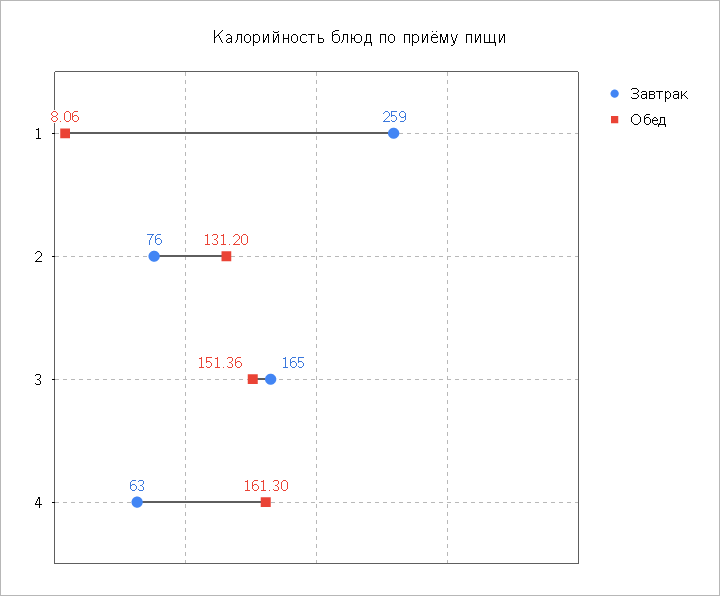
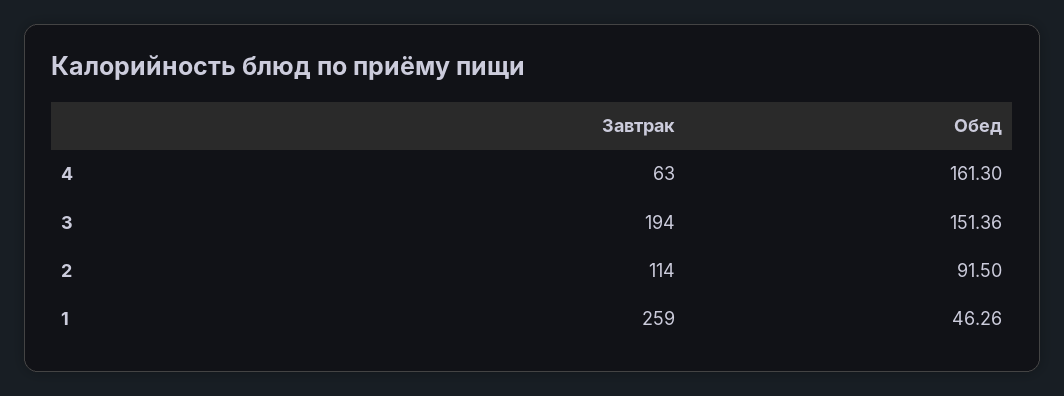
  {
    "Завтрак": {
      "1": 259,
-     "2": 76,
+     "2": 114,
-     "3": 165,
+     "3": 194,
      "4": 63
    },
    "Обед": {
-     "1": 8.06,
+     "1": 46.26,
-     "2": 131.2,
+     "2": 91.5,
      "3": 151.36,
      "4": 161.3
    }
  }

